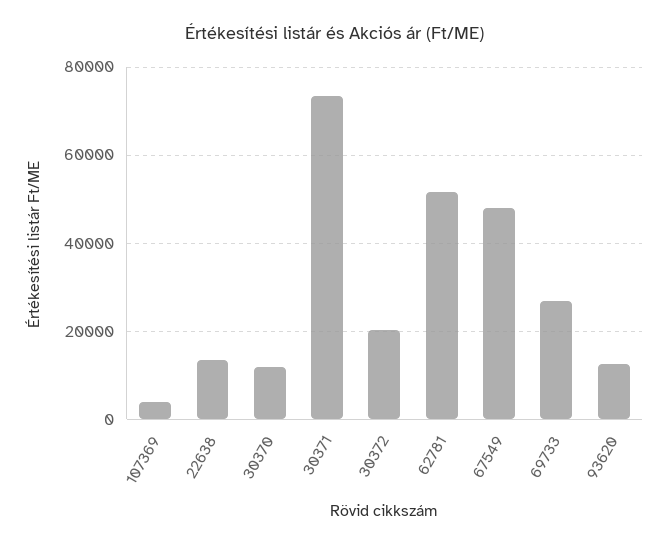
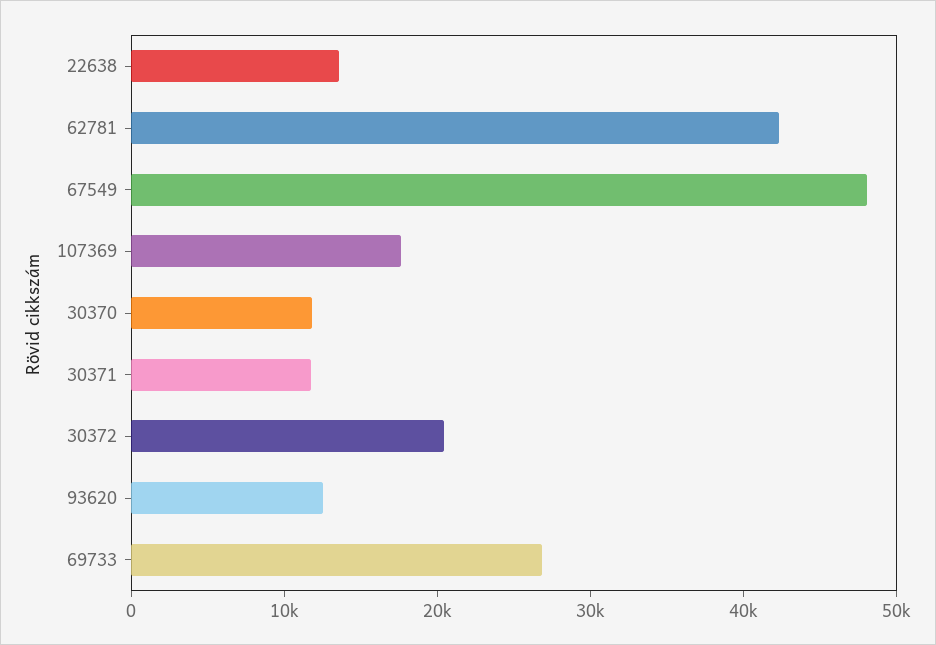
  {
-   "107369": 4000,
+   "107369": 18000,
    "22638": 14000,
    "30370": 12000,
-   "30371": 74000,
+   "30371": 12000,
    "30372": 20000,
-   "62781": 52000,
+   "62781": 42000,
    "67549": 48000,
    "69733": 26000,
    "93620": 12000
  }

